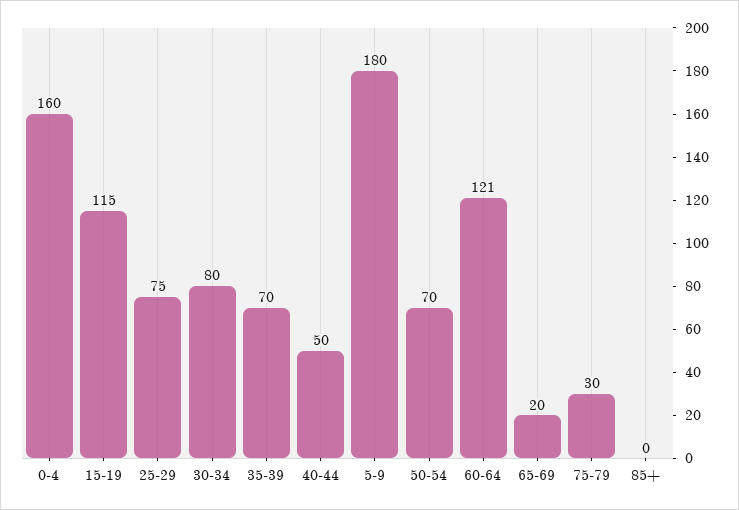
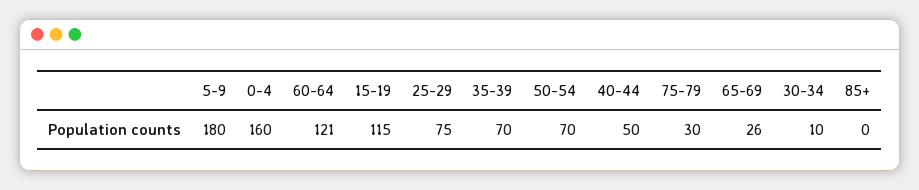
  {
    "0-4": 160,
    "15-19": 115,
    "25-29": 75,
-   "30-34": 80,
+   "30-34": 10,
    "35-39": 70,
    "40-44": 50,
    "5-9": 180,
    "50-54": 70,
    "60-64": 121,
-   "65-69": 20,
+   "65-69": 26,
    "75-79": 30,
    "85+": 0
  }

